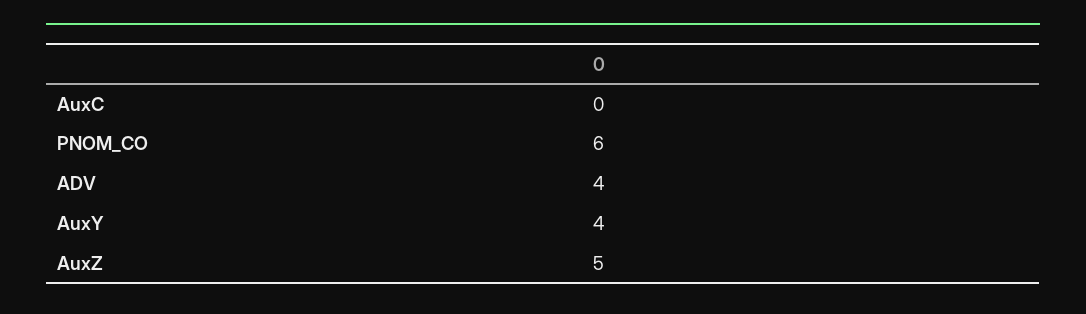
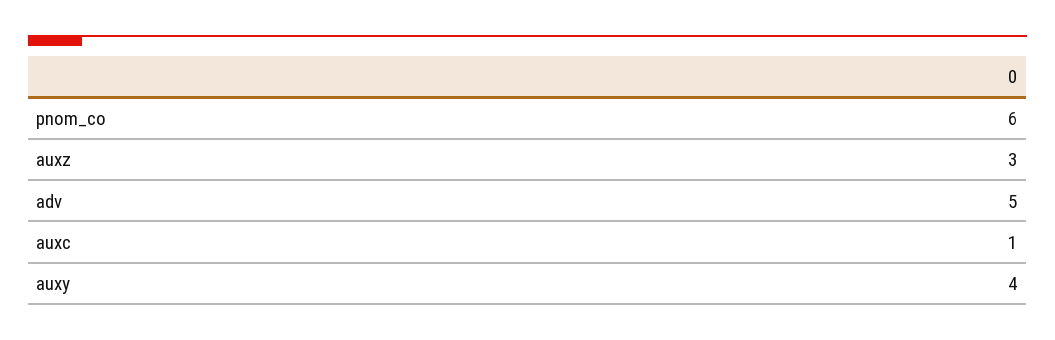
  {
-   "AuxC": 0,
+   "AuxC": 1,
    "PNOM_CO": 6,
-   "ADV": 4,
+   "ADV": 5,
    "AuxY": 4,
-   "AuxZ": 5
+   "AuxZ": 3
  }

